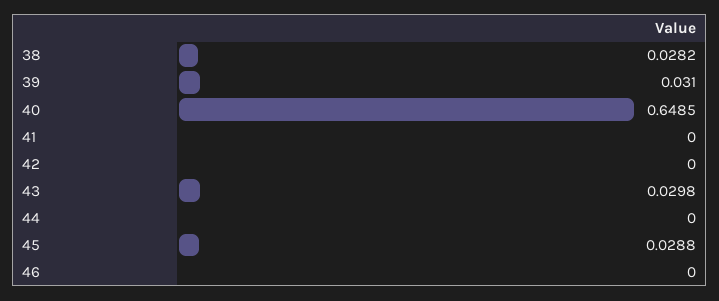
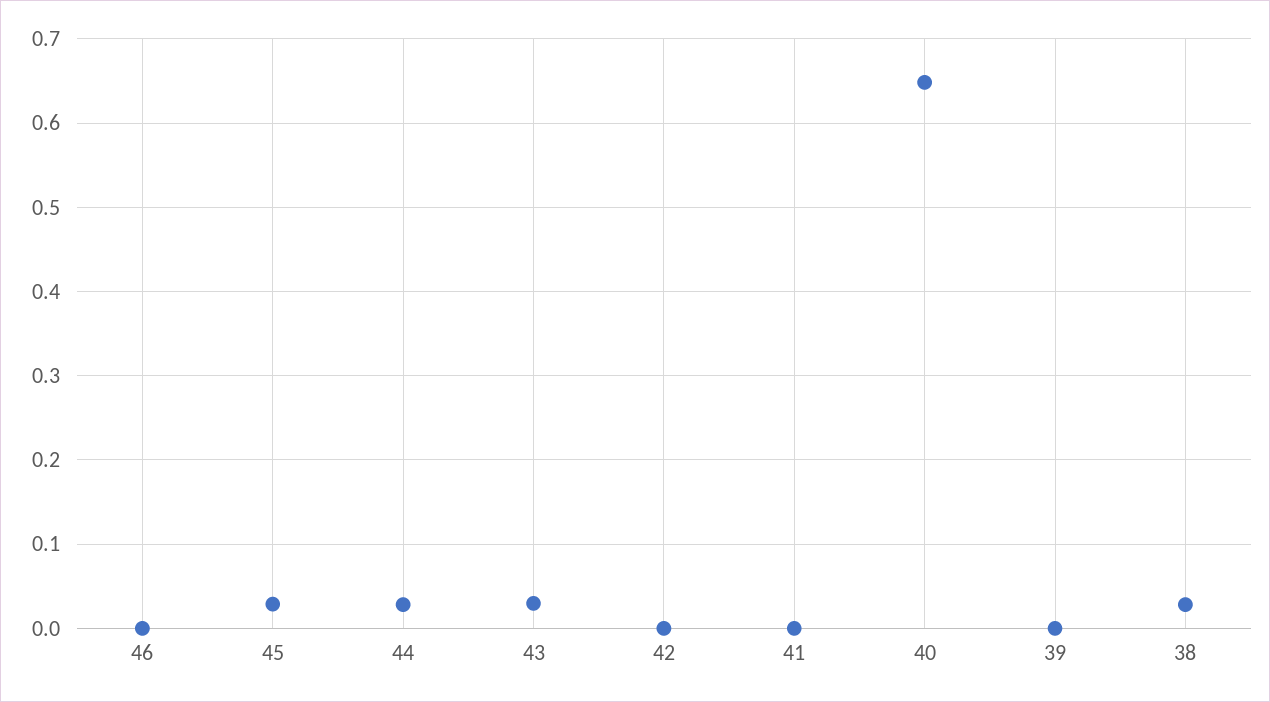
  {
    "38": 0.0282,
-   "39": 0.031,
+   "39": 0,
    "40": 0.6485,
    "41": 0,
    "42": 0,
    "43": 0.0298,
-   "44": 0,
+   "44": 0.03,
    "45": 0.0288,
    "46": 0
  }

